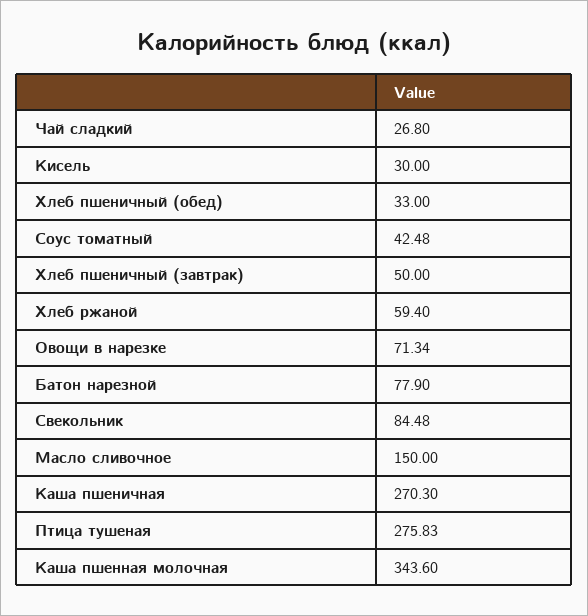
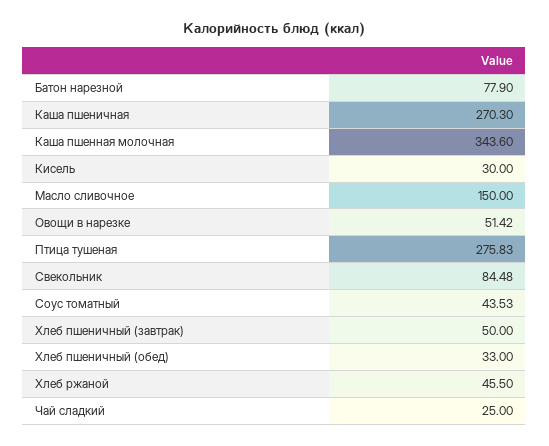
  {
-   "Чай сладкий": 26.8,
+   "Чай сладкий": 25,
    "Кисель": 30,
    "Хлеб пшеничный (обед)": 33,
-   "Соус томатный": 42.48,
+   "Соус томатный": 43.53,
    "Хлеб пшеничный (завтрак)": 50,
-   "Хлеб ржаной": 59.4,
+   "Хлеб ржаной": 45.5,
-   "Овощи в нарезке": 71.34,
+   "Овощи в нарезке": 51.42,
    "Батон нарезной": 77.9,
    "Свекольник": 84.48,
    "Масло сливочное": 150,
    "Каша пшеничная": 270.3,
    "Птица тушеная": 275.83,
    "Каша пшенная молочная": 343.6
  }

